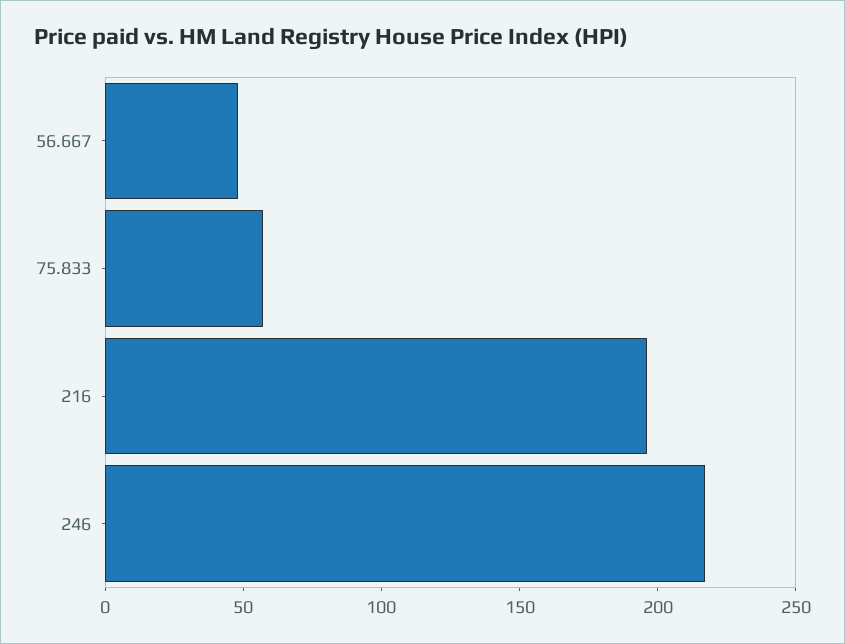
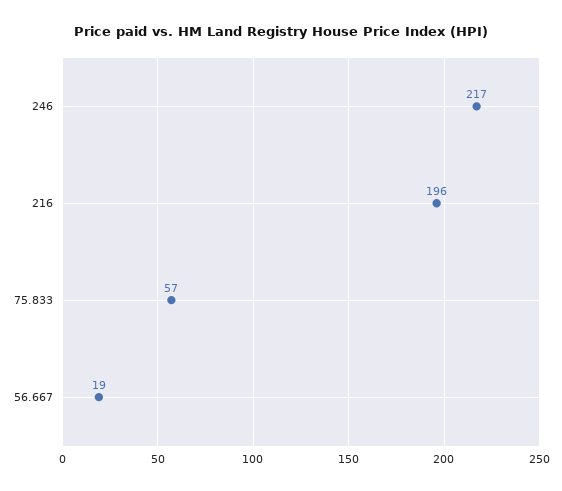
  {
-   "56.667": 50,
+   "56.667": 19,
    "75.833": 57,
    "216": 196,
    "246": 217
  }

